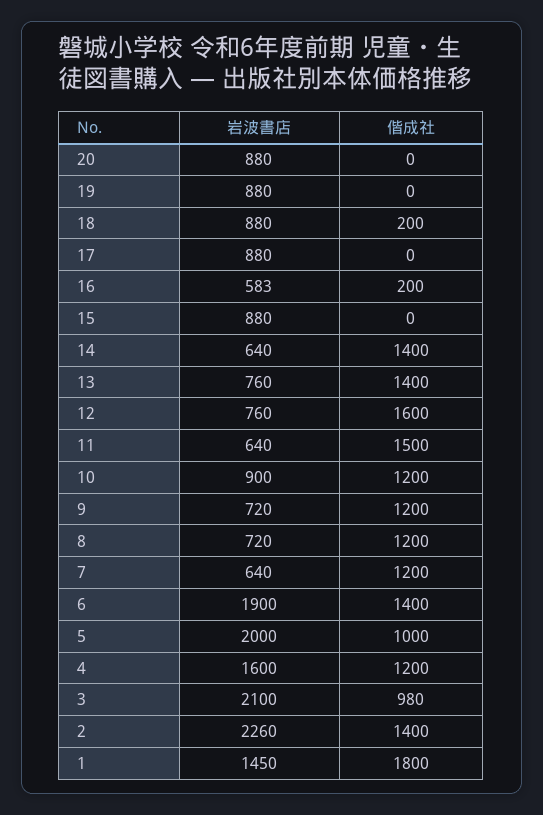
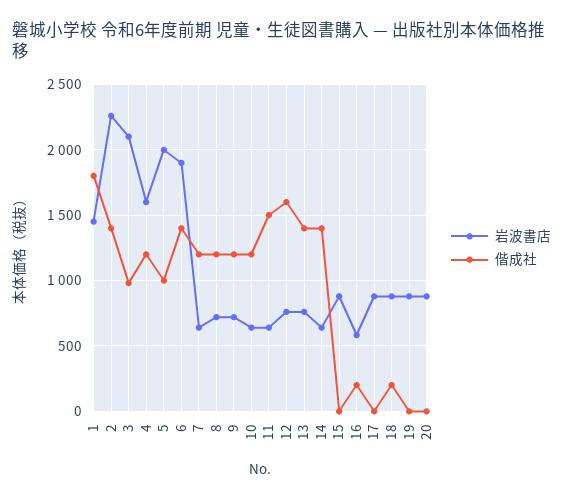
  {
    "岩波書店": {
      "20": 880,
      "19": 880,
      "18": 880,
      "17": 880,
      "16": 583,
      "15": 880,
      "14": 640,
      "13": 760,
      "12": 760,
      "11": 640,
-     "10": 900,
+     "10": 650,
      "9": 720,
      "8": 720,
      "7": 640,
      "6": 1900,
      "5": 2000,
      "4": 1600,
      "3": 2100,
      "2": 2260,
      "1": 1450
    },
    "偕成社": {
      "20": 0,
      "19": 0,
      "18": 200,
      "17": 0,
      "16": 200,
      "15": 0,
      "14": 1400,
      "13": 1400,
      "12": 1600,
      "11": 1500,
      "10": 1200,
      "9": 1200,
      "8": 1200,
      "7": 1200,
      "6": 1400,
      "5": 1000,
      "4": 1200,
      "3": 980,
      "2": 1400,
      "1": 1800
    }
  }

